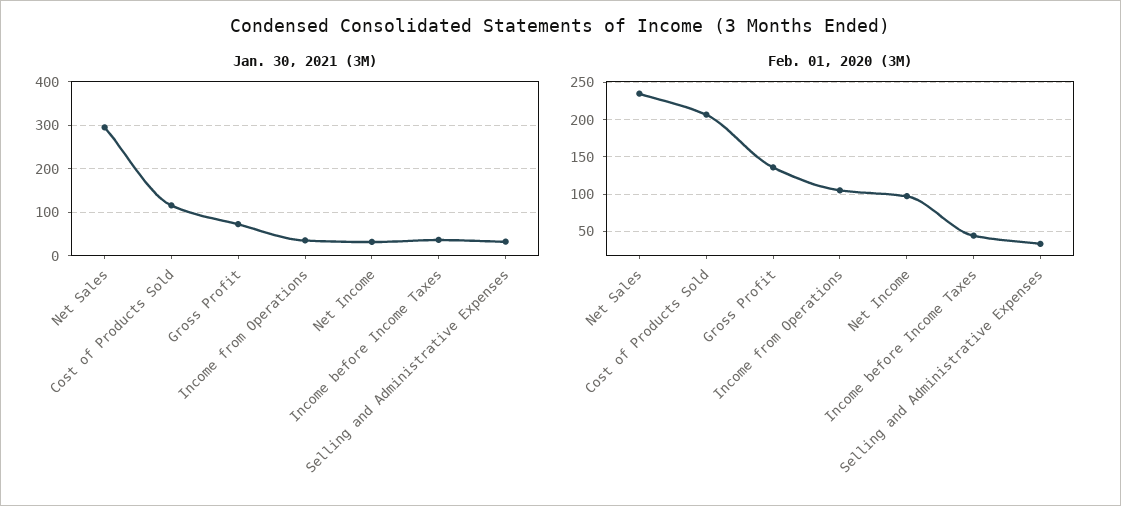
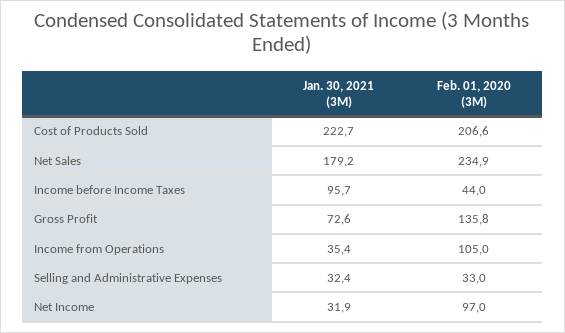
  {
    "Jan. 30, 2021 (3M)": {
-     "Net Sales": 300,
+     "Net Sales": 179.2,
-     "Cost of Products Sold": 120,
+     "Cost of Products Sold": 222.7,
      "Gross Profit": 72.6,
      "Income from Operations": 35.4,
      "Net Income": 31.9,
-     "Income before Income Taxes": 40,
+     "Income before Income Taxes": 95.7,
      "Selling and Administrative Expenses": 32.4
    },
    "Feb. 01, 2020 (3M)": {
      "Net Sales": 234.9,
      "Cost of Products Sold": 206.6,
      "Gross Profit": 135.8,
      "Income from Operations": 105,
      "Net Income": 97,
      "Income before Income Taxes": 44,
      "Selling and Administrative Expenses": 33
    }
  }

